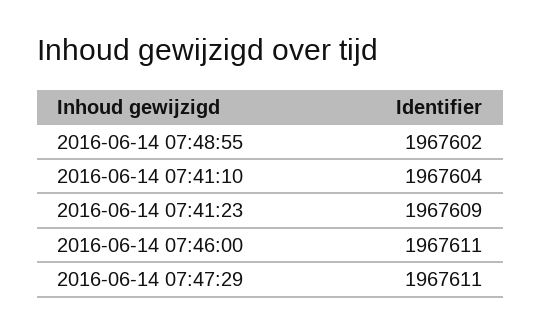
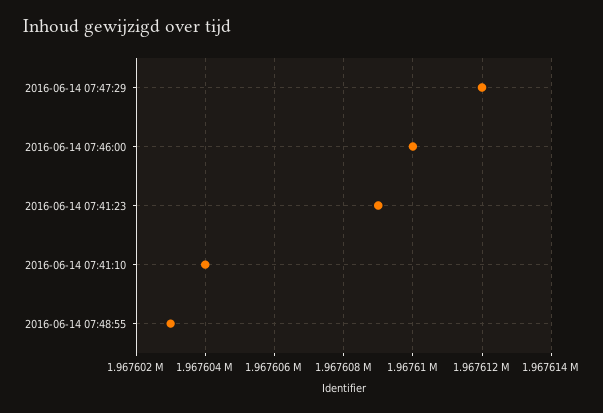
  {
-   "2016-06-14 07:48:55": 1967602,
+   "2016-06-14 07:48:55": 1967603,
    "2016-06-14 07:41:10": 1967604,
    "2016-06-14 07:41:23": 1967609,
-   "2016-06-14 07:46:00": 1967611,
+   "2016-06-14 07:46:00": 1967610,
-   "2016-06-14 07:47:29": 1967611
+   "2016-06-14 07:47:29": 1967612
  }

